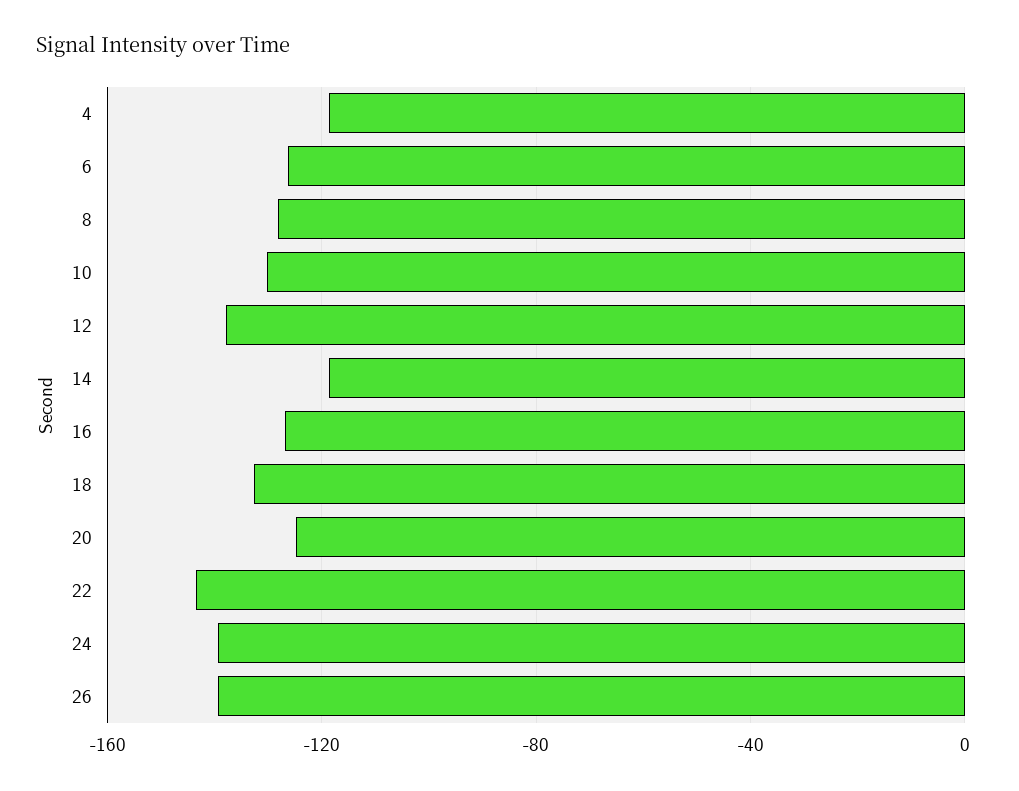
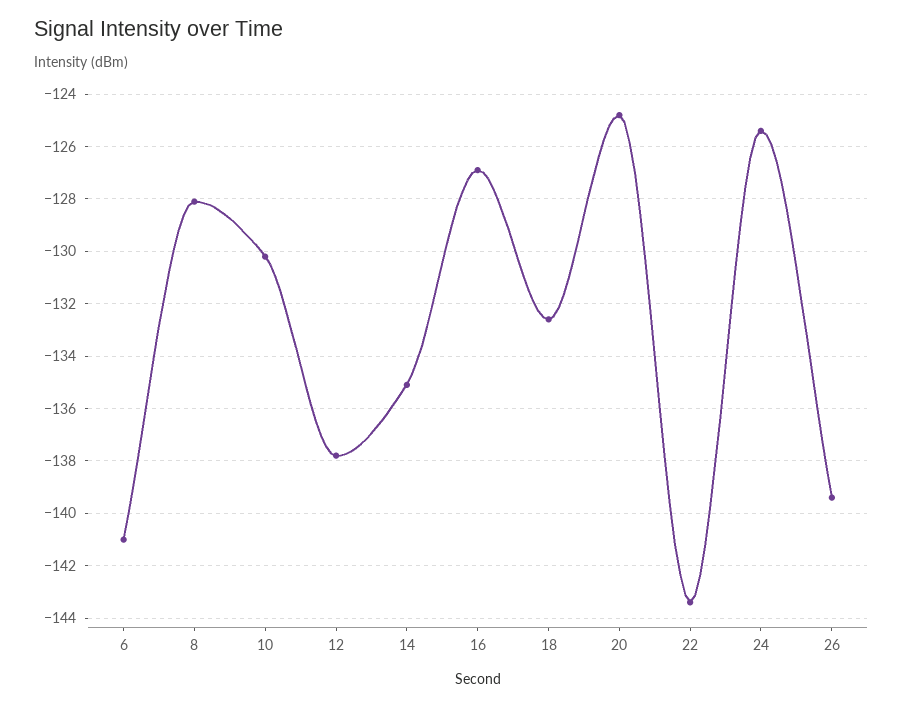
  {
-   "4": -120,
-   "6": -125,
+   "6": -141,
    "8": -128,
    "10": -130,
    "12": -138,
-   "14": -120,
+   "14": -135,
    "16": -127,
    "18": -132.5,
    "20": -125,
    "22": -143.5,
-   "24": -140,
+   "24": -125.5,
    "26": -139.5
  }

